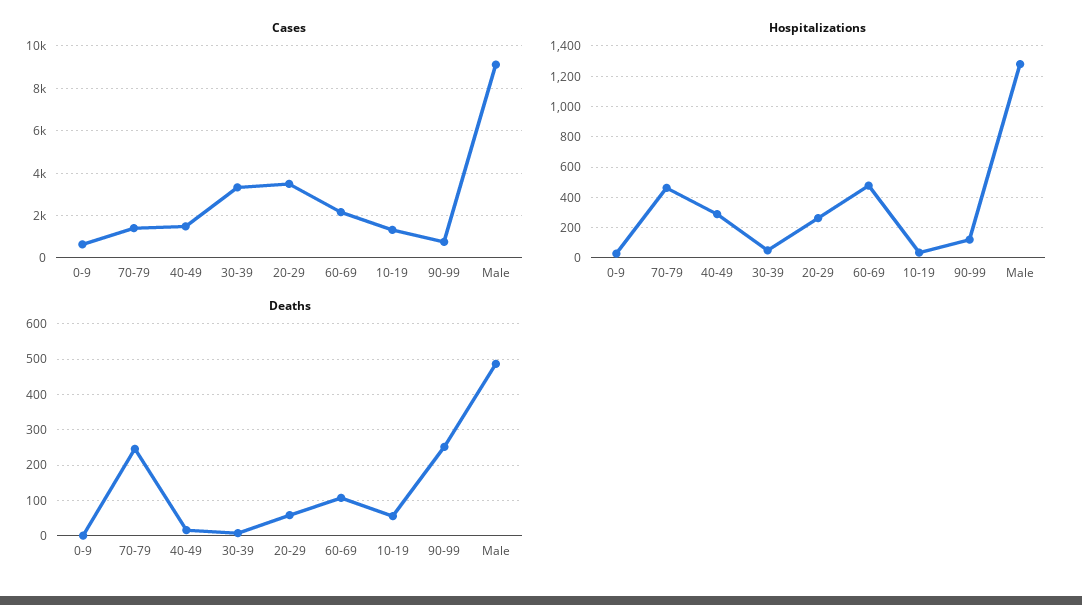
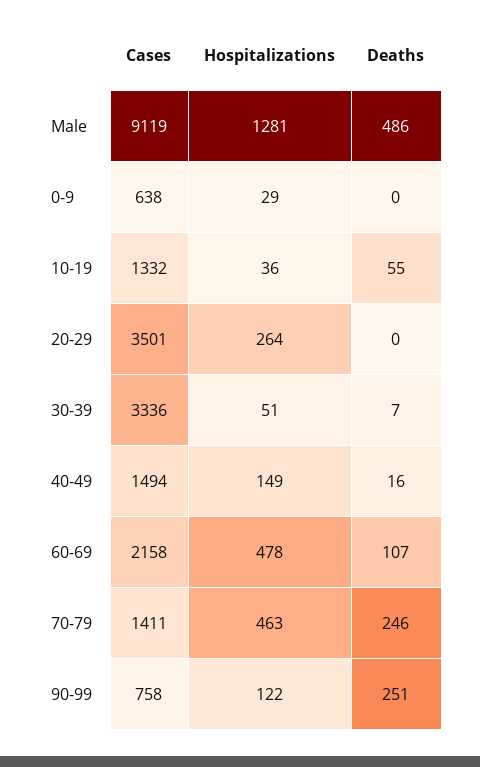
  {
    "Cases": {
      "0-9": 638,
      "70-79": 1411,
      "40-49": 1494,
      "30-39": 3336,
      "20-29": 3501,
      "60-69": 2158,
      "10-19": 1332,
      "90-99": 758,
      "Male": 9119
    },
    "Hospitalizations": {
      "0-9": 29,
      "70-79": 463,
-     "40-49": 300,
+     "40-49": 149,
      "30-39": 51,
      "20-29": 264,
      "60-69": 478,
      "10-19": 36,
      "90-99": 122,
      "Male": 1281
    },
    "Deaths": {
      "0-9": 0,
      "70-79": 246,
      "40-49": 16,
      "30-39": 7,
-     "20-29": 60,
+     "20-29": 0,
      "60-69": 107,
      "10-19": 55,
      "90-99": 251,
      "Male": 486
    }
  }

